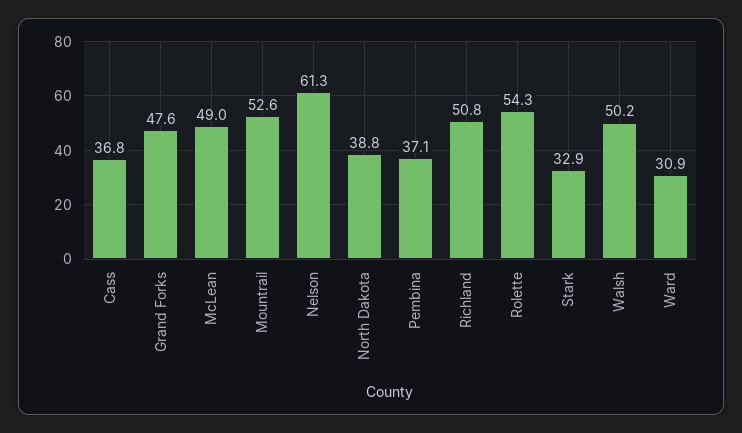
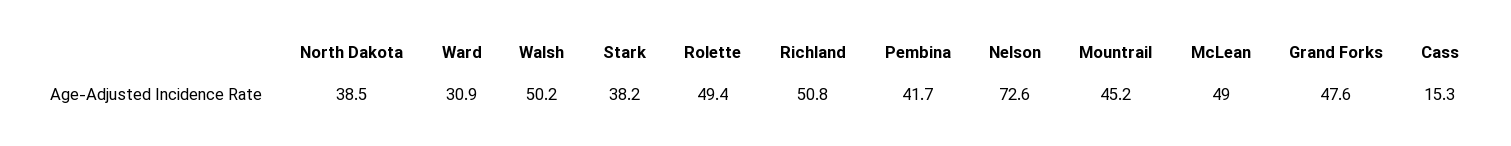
  {
-   "Cass": 36.8,
+   "Cass": 15.3,
    "Grand Forks": 47.6,
    "McLean": 49,
-   "Mountrail": 52.6,
+   "Mountrail": 45.2,
-   "Nelson": 61.3,
+   "Nelson": 72.6,
-   "North Dakota": 38.8,
+   "North Dakota": 38.5,
-   "Pembina": 37.1,
+   "Pembina": 41.7,
    "Richland": 50.8,
-   "Rolette": 54.3,
+   "Rolette": 49.4,
-   "Stark": 32.9,
+   "Stark": 38.2,
    "Walsh": 50.2,
    "Ward": 30.9
  }

